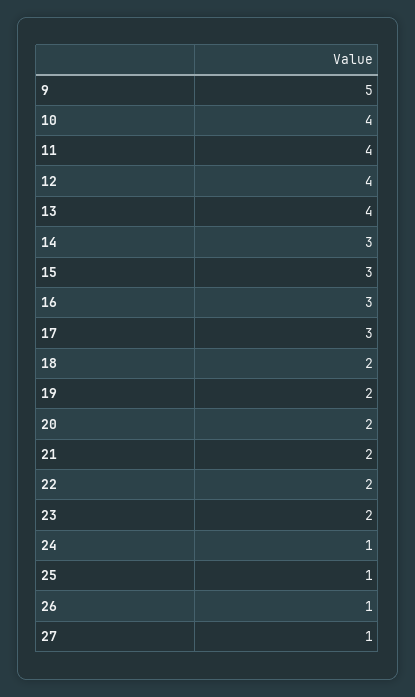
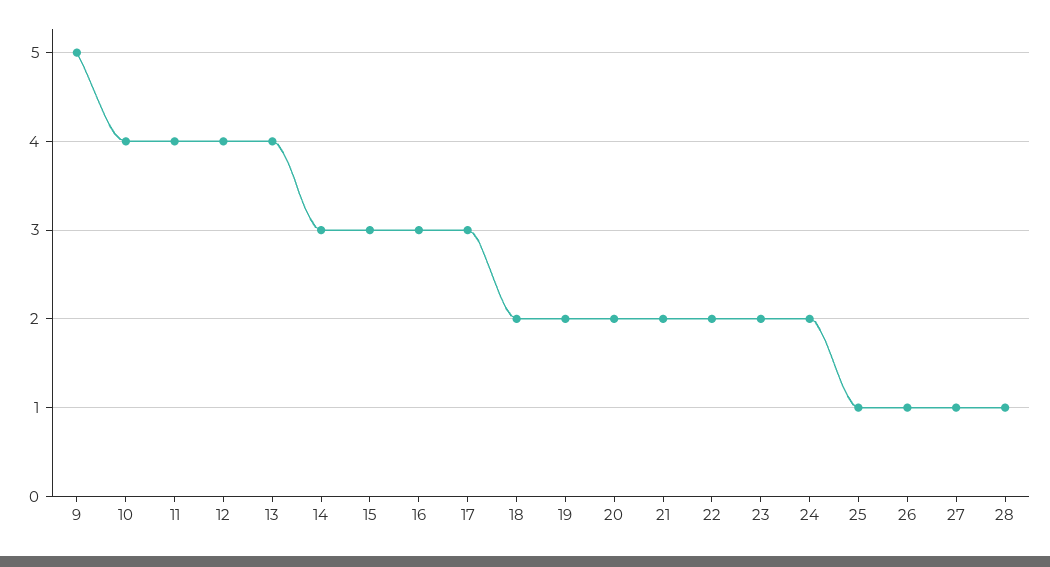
  {
    "9": 5,
    "10": 4,
    "11": 4,
    "12": 4,
    "13": 4,
    "14": 3,
    "15": 3,
    "16": 3,
    "17": 3,
    "18": 2,
    "19": 2,
    "20": 2,
    "21": 2,
    "22": 2,
    "23": 2,
-   "24": 1,
+   "24": 2,
    "25": 1,
    "26": 1,
-   "27": 1
+   "27": 1,
+   "28": 1
  }

